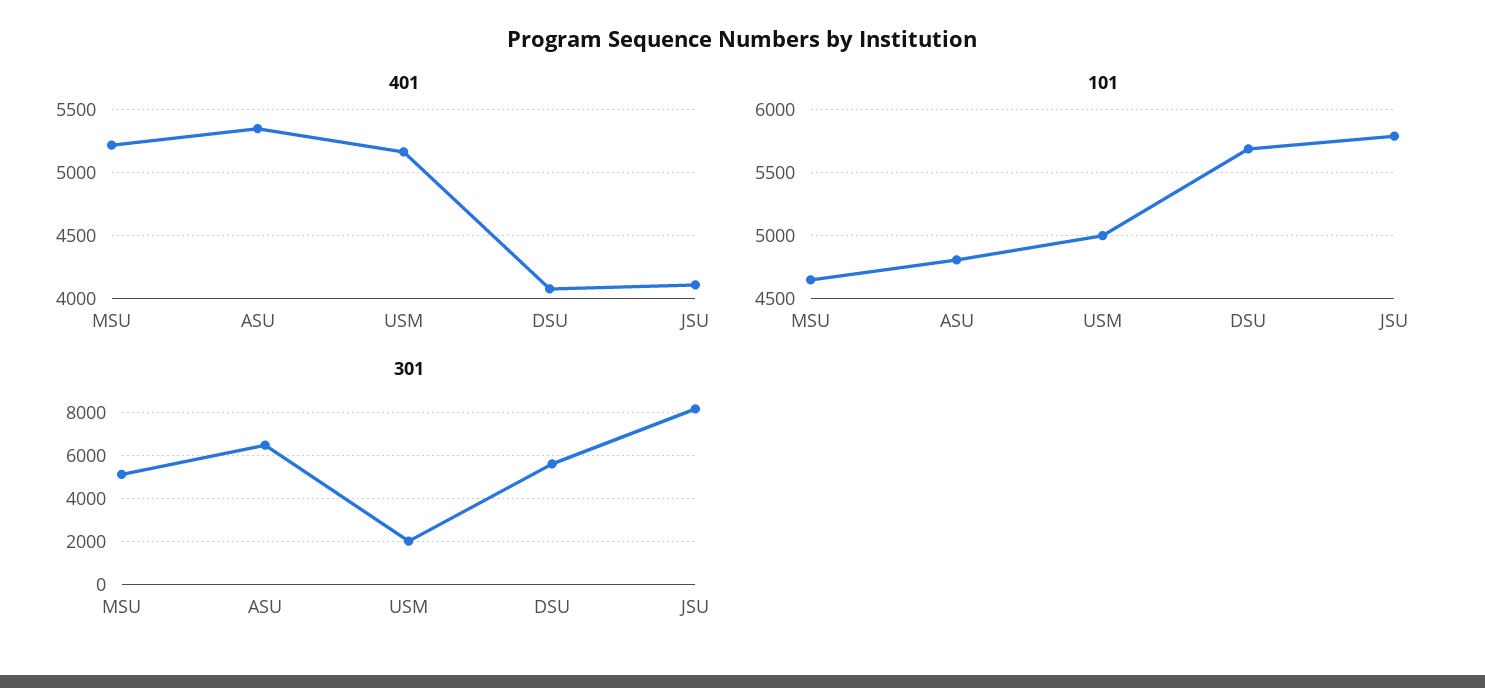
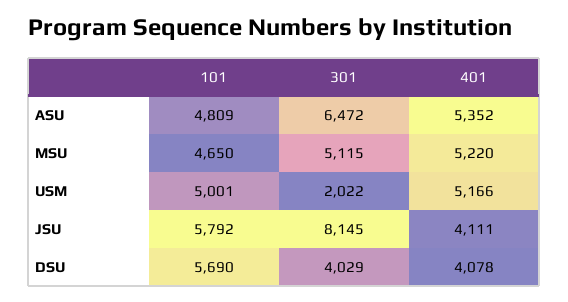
  {
    "401": {
      "MSU": 5220,
      "ASU": 5352,
      "USM": 5166,
      "DSU": 4078,
      "JSU": 4111
    },
    "101": {
      "MSU": 4650,
      "ASU": 4809,
      "USM": 5001,
      "DSU": 5690,
      "JSU": 5792
    },
    "301": {
      "MSU": 5115,
      "ASU": 6472,
      "USM": 2022,
-     "DSU": 5500,
+     "DSU": 4029,
      "JSU": 8145
    }
  }

